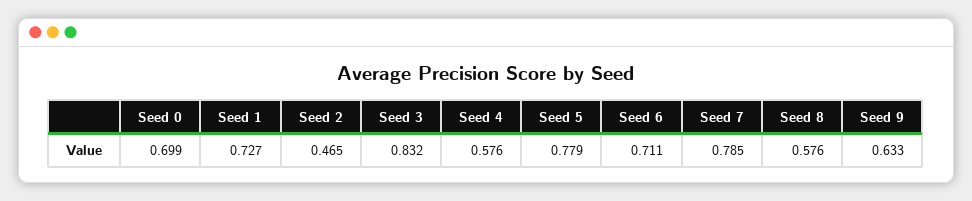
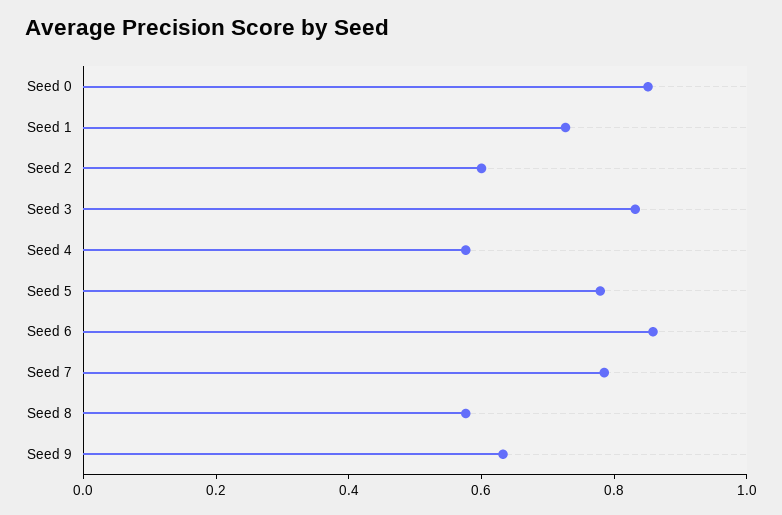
  {
-   "Seed 0": 0.699,
+   "Seed 0": 0.85,
    "Seed 1": 0.727,
-   "Seed 2": 0.465,
+   "Seed 2": 0.6,
    "Seed 3": 0.832,
    "Seed 4": 0.576,
    "Seed 5": 0.779,
-   "Seed 6": 0.711,
+   "Seed 6": 0.85,
    "Seed 7": 0.785,
    "Seed 8": 0.576,
    "Seed 9": 0.633
  }

